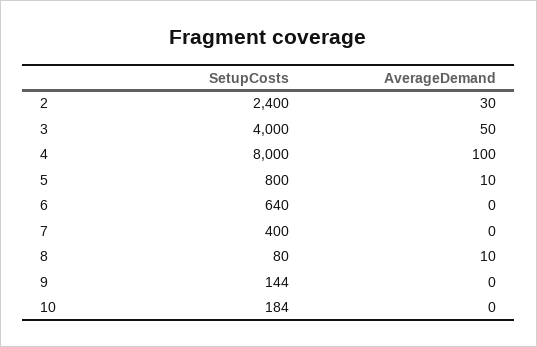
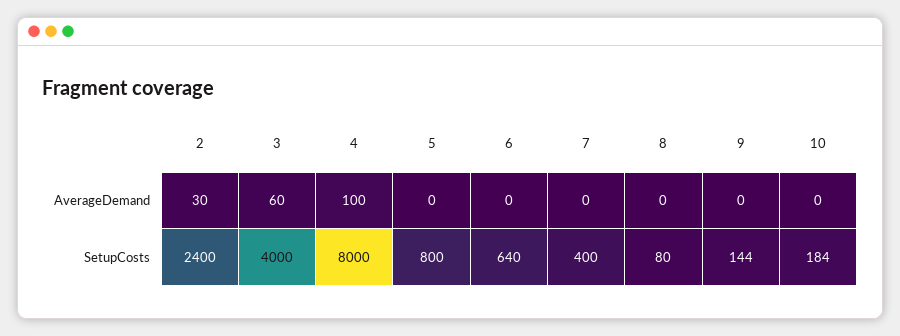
  {
    "SetupCosts": {
      "2": 2400,
      "3": 4000,
      "4": 8000,
      "5": 800,
      "6": 640,
      "7": 400,
      "8": 80,
      "9": 144,
      "10": 184
    },
    "AverageDemand": {
      "2": 30,
-     "3": 50,
+     "3": 60,
      "4": 100,
-     "5": 10,
+     "5": 0,
      "6": 0,
      "7": 0,
-     "8": 10,
+     "8": 0,
      "9": 0,
      "10": 0
    }
  }

